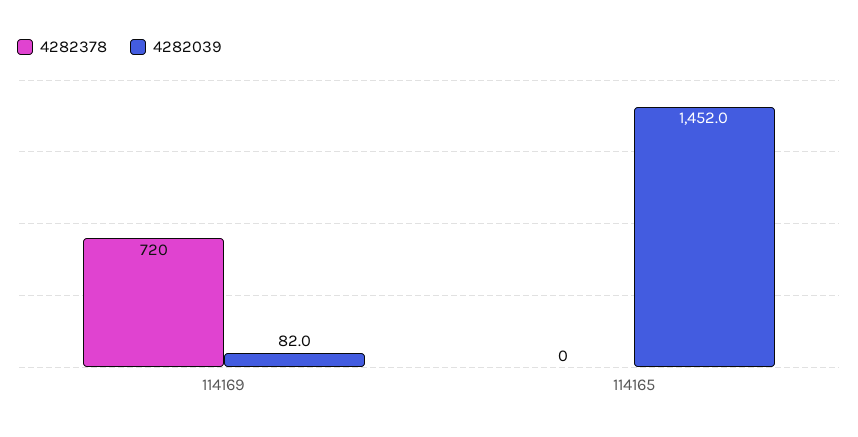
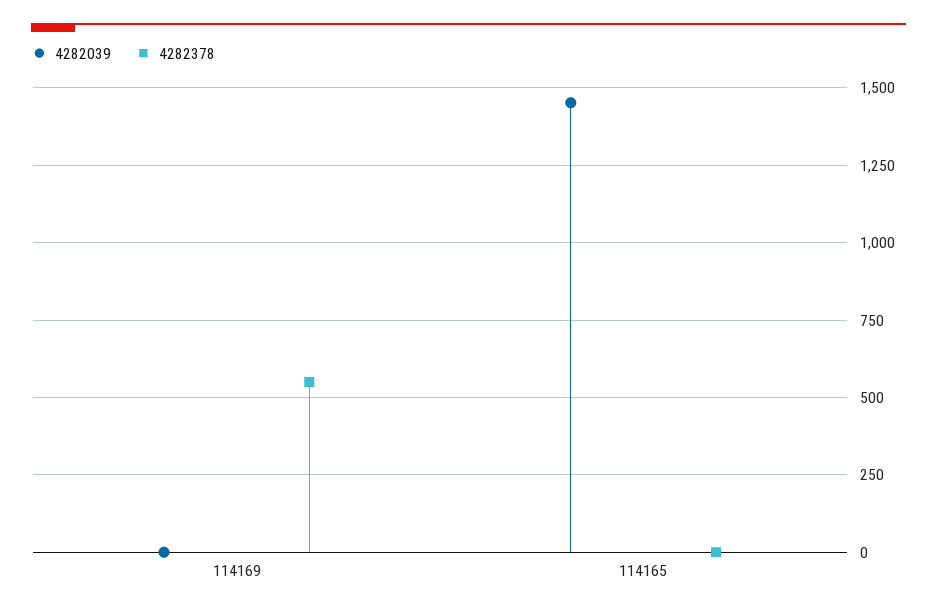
  {
    "4282378": {
-     "114169": 720,
+     "114169": 550,
      "114165": 0
    },
    "4282039": {
-     "114169": 82,
+     "114169": 0,
      "114165": 1452
    }
  }

